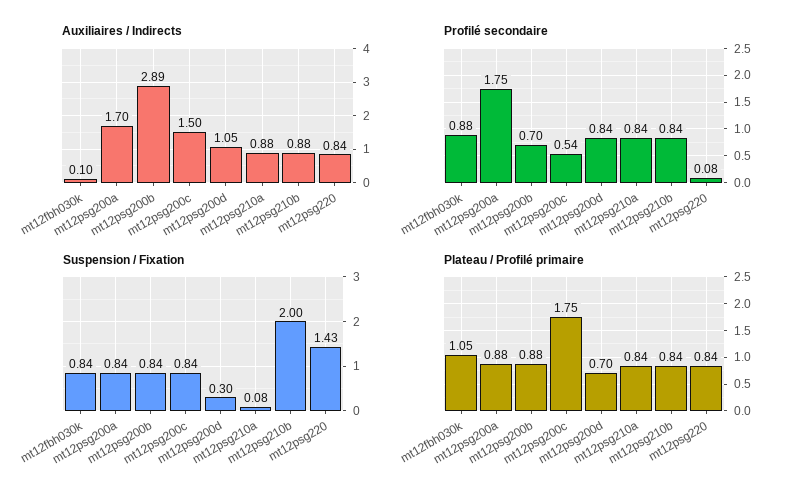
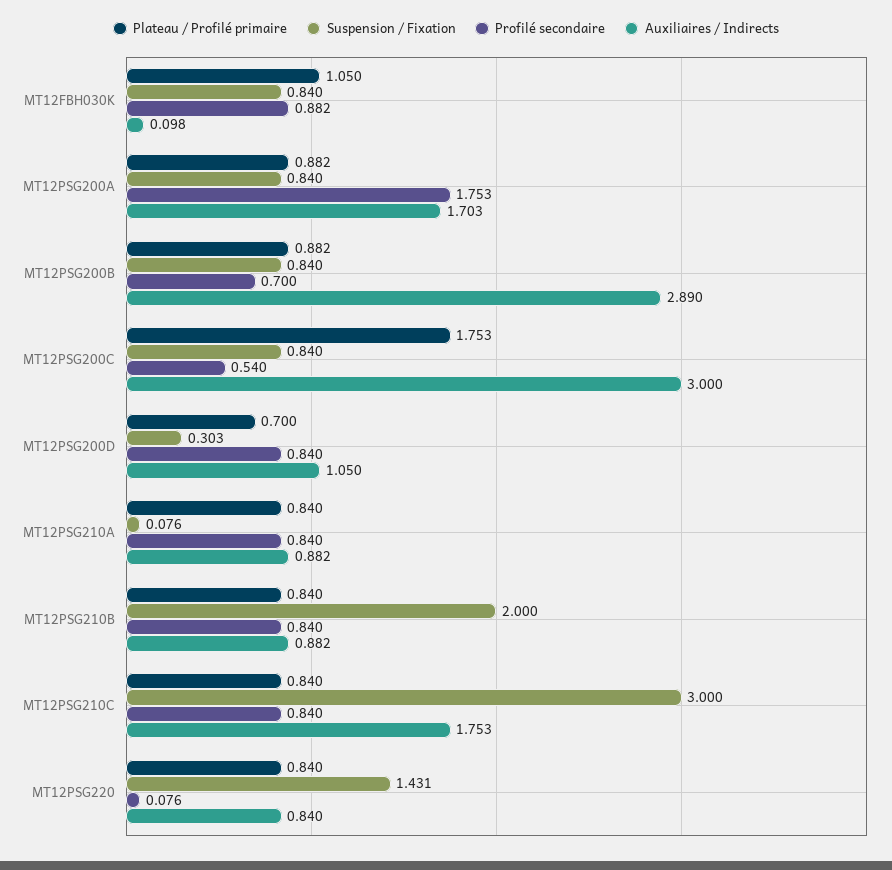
  {
    "Auxiliaires / Indirects": {
      "mt12fbh030k": 0.098,
      "mt12psg200a": 1.703,
      "mt12psg200b": 2.89,
-     "mt12psg200c": 1.5,
+     "mt12psg200c": 3,
      "mt12psg200d": 1.05,
      "mt12psg210a": 0.882,
      "mt12psg210b": 0.882,
-     "mt12psg220": 0.84
+     "mt12psg220": 0.84,
+     "MT12PSG210C": 1.753
    },
    "Profilé secondaire": {
      "mt12fbh030k": 0.882,
      "mt12psg200a": 1.753,
      "mt12psg200b": 0.7,
      "mt12psg200c": 0.54,
      "mt12psg200d": 0.84,
      "mt12psg210a": 0.84,
      "mt12psg210b": 0.84,
-     "mt12psg220": 0.076
+     "mt12psg220": 0.076,
+     "MT12PSG210C": 0.84
    },
    "Suspension / Fixation": {
      "mt12fbh030k": 0.84,
      "mt12psg200a": 0.84,
      "mt12psg200b": 0.84,
      "mt12psg200c": 0.84,
      "mt12psg200d": 0.303,
      "mt12psg210a": 0.076,
      "mt12psg210b": 2,
-     "mt12psg220": 1.431
+     "mt12psg220": 1.431,
+     "MT12PSG210C": 3
    },
    "Plateau / Profilé primaire": {
      "mt12fbh030k": 1.05,
      "mt12psg200a": 0.882,
      "mt12psg200b": 0.882,
      "mt12psg200c": 1.753,
      "mt12psg200d": 0.7,
      "mt12psg210a": 0.84,
      "mt12psg210b": 0.84,
-     "mt12psg220": 0.84
+     "mt12psg220": 0.84,
+     "MT12PSG210C": 0.84
    }
  }

